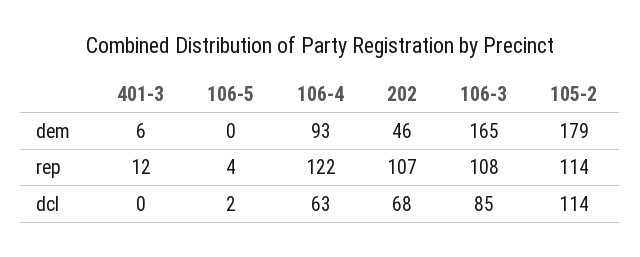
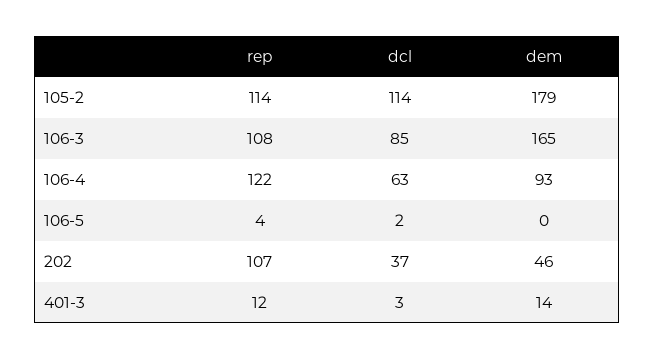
  {
    "401-3": {
-     "dem": 6,
+     "dem": 14,
      "rep": 12,
-     "dcl": 0
+     "dcl": 3
    },
    "106-5": {
      "dem": 0,
      "rep": 4,
      "dcl": 2
    },
    "106-4": {
      "dem": 93,
      "rep": 122,
      "dcl": 63
    },
    "202": {
      "dem": 46,
      "rep": 107,
-     "dcl": 68
+     "dcl": 37
    },
    "106-3": {
      "dem": 165,
      "rep": 108,
      "dcl": 85
    },
    "105-2": {
      "dem": 179,
      "rep": 114,
      "dcl": 114
    }
  }

